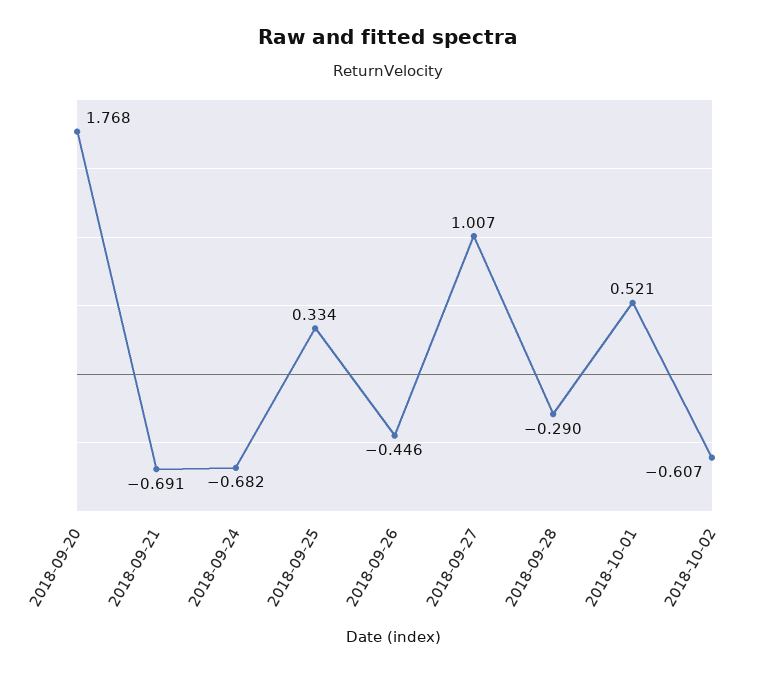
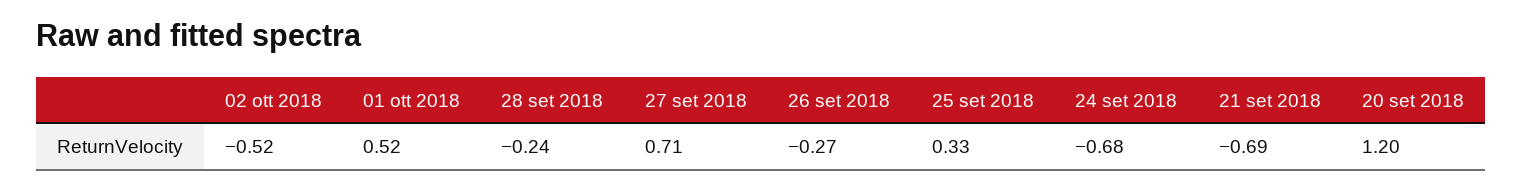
  {
-   "2018-09-20": 1.768,
+   "2018-09-20": 1.2,
    "2018-09-21": -0.691,
    "2018-09-24": -0.682,
    "2018-09-25": 0.334,
-   "2018-09-26": -0.446,
+   "2018-09-26": -0.27,
-   "2018-09-27": 1.007,
+   "2018-09-27": 0.71,
-   "2018-09-28": -0.29,
+   "2018-09-28": -0.24,
    "2018-10-01": 0.521,
-   "2018-10-02": -0.607
+   "2018-10-02": -0.52
  }

